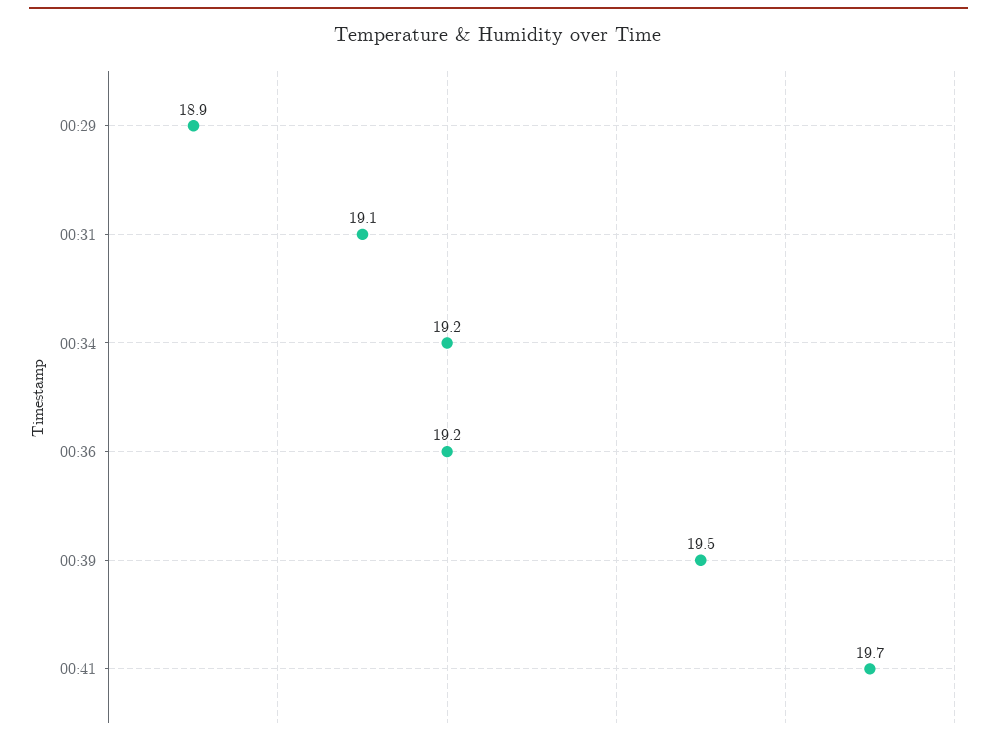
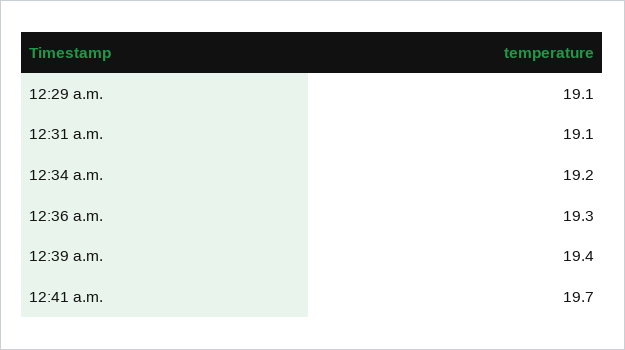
  {
-   "00:29": 18.9,
+   "00:29": 19.1,
    "00:31": 19.1,
    "00:34": 19.2,
-   "00:36": 19.2,
+   "00:36": 19.3,
-   "00:39": 19.5,
+   "00:39": 19.4,
    "00:41": 19.7
  }

